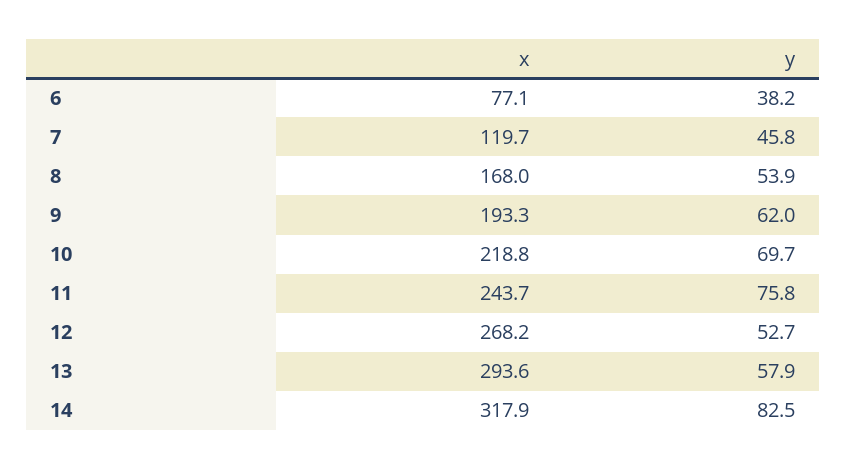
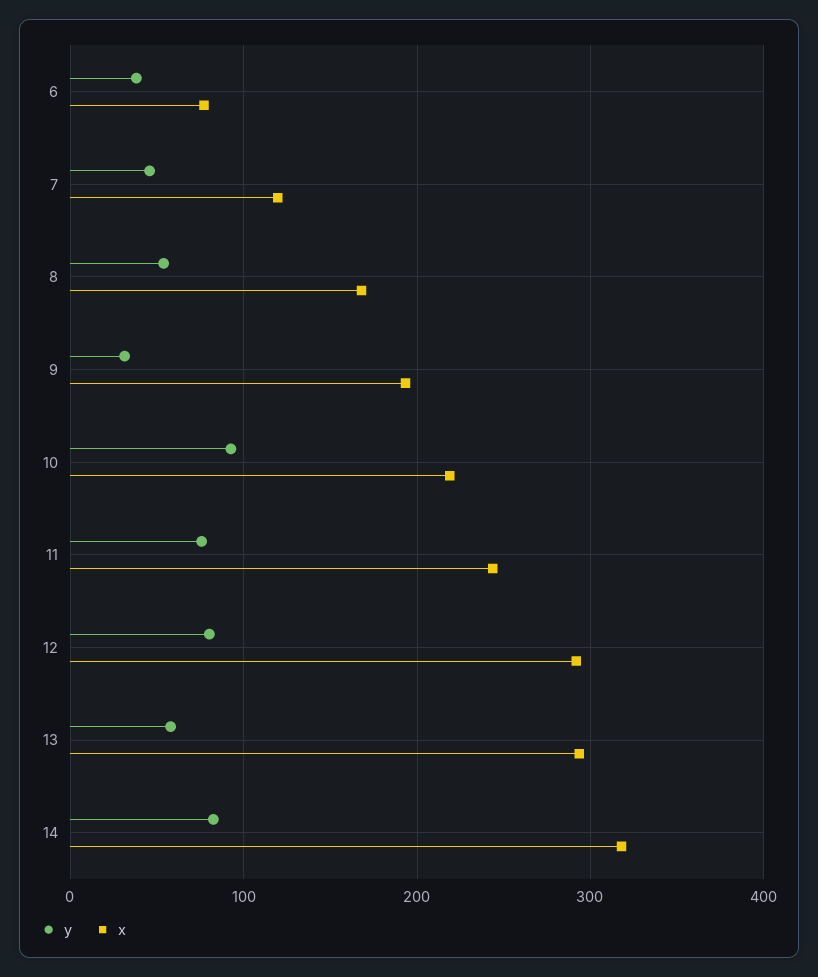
  {
    "x": {
      "6": 77.1,
      "7": 119.7,
      "8": 168,
      "9": 193.3,
      "10": 218.8,
      "11": 243.7,
-     "12": 268.2,
+     "12": 290,
      "13": 293.6,
      "14": 317.9
    },
    "y": {
      "6": 38.2,
      "7": 45.8,
      "8": 53.9,
-     "9": 62,
+     "9": 30,
-     "10": 69.7,
+     "10": 90,
      "11": 75.8,
-     "12": 52.7,
+     "12": 80,
      "13": 57.9,
      "14": 82.5
    }
  }

